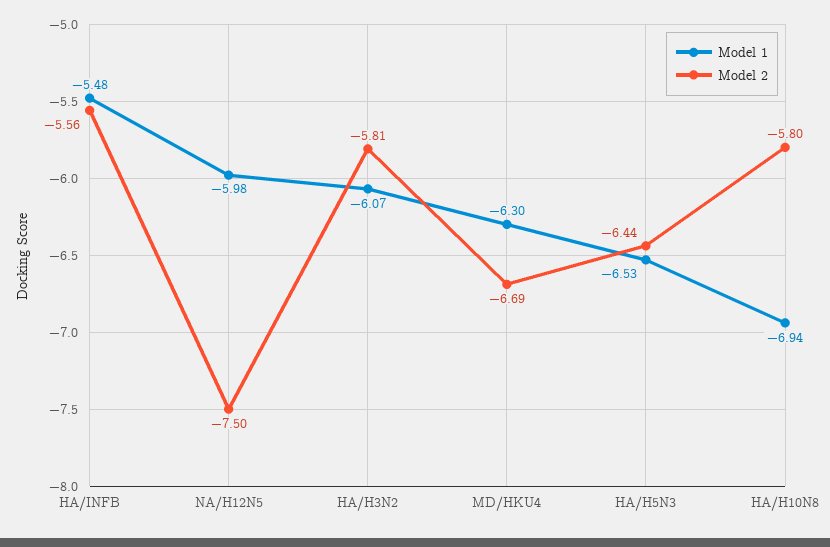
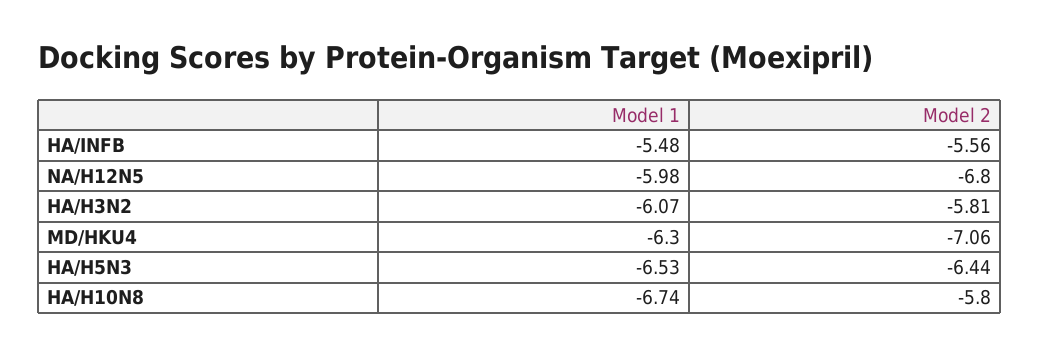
  {
    "Model 1": {
      "HA/INFB": -5.48,
      "NA/H12N5": -5.98,
      "HA/H3N2": -6.07,
      "MD/HKU4": -6.3,
      "HA/H5N3": -6.53,
-     "HA/H10N8": -6.94
+     "HA/H10N8": -6.74
    },
    "Model 2": {
      "HA/INFB": -5.56,
-     "NA/H12N5": -7.5,
+     "NA/H12N5": -6.8,
      "HA/H3N2": -5.81,
-     "MD/HKU4": -6.69,
+     "MD/HKU4": -7.06,
      "HA/H5N3": -6.44,
      "HA/H10N8": -5.8
    }
  }

